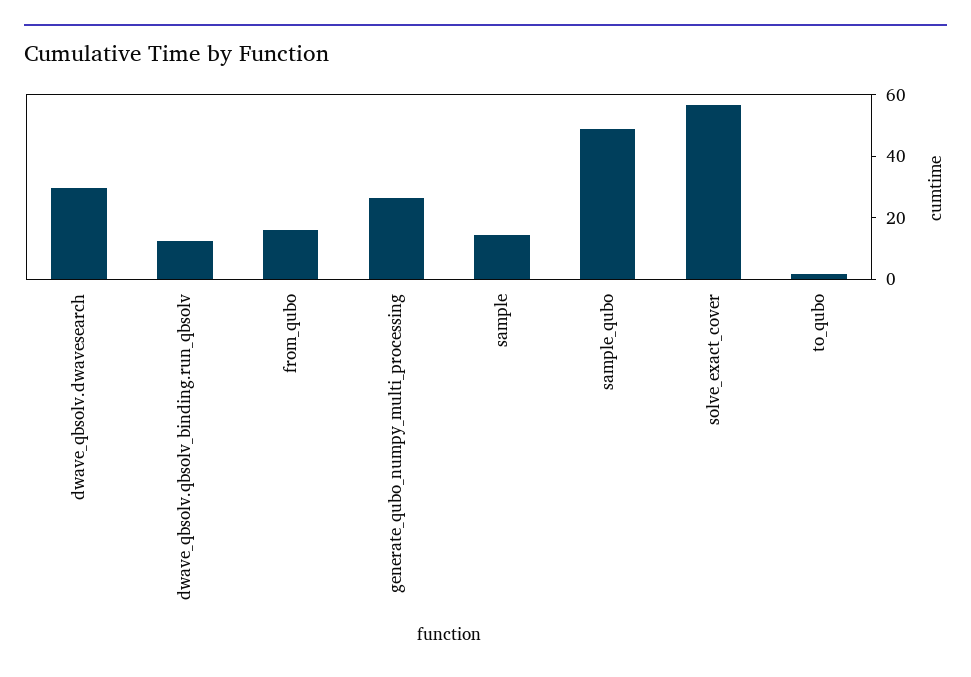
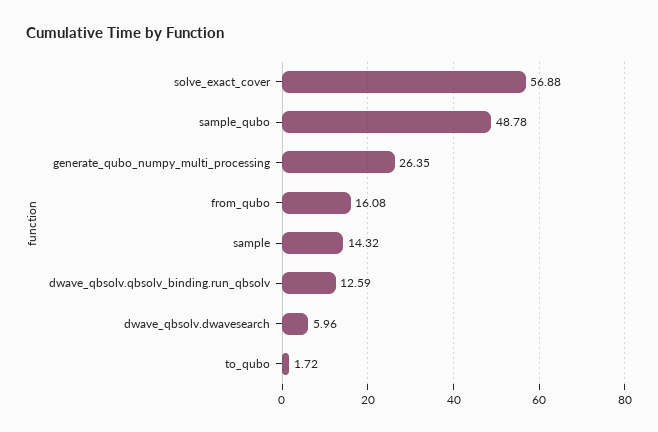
  {
-   "dwave_qbsolv.dwavesearch": 30,
+   "dwave_qbsolv.dwavesearch": 5.96,
    "dwave_qbsolv.qbsolv_binding.run_qbsolv": 12.59,
    "from_qubo": 16.08,
    "generate_qubo_numpy_multi_processing": 26.35,
    "sample": 14.32,
    "sample_qubo": 48.78,
    "solve_exact_cover": 56.88,
    "to_qubo": 1.72
  }

